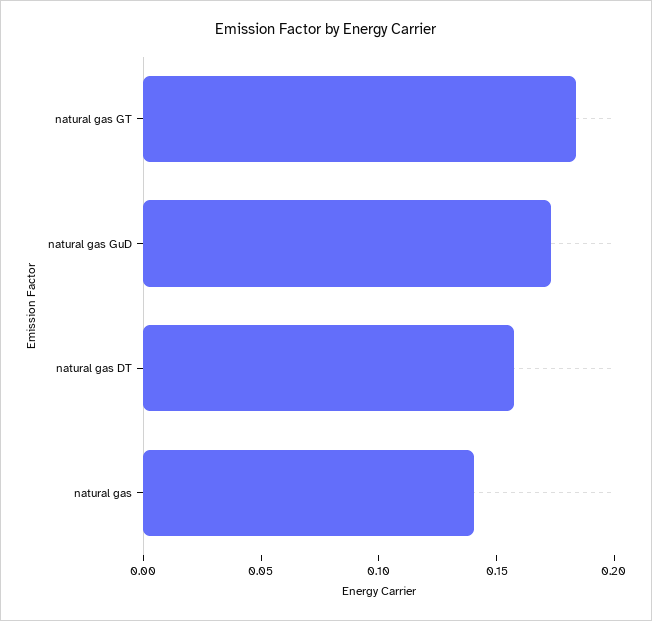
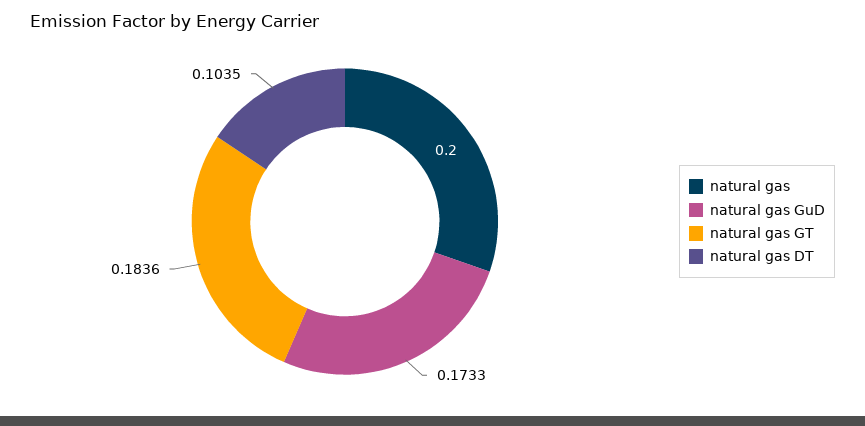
  {
    "natural gas GT": 0.1836,
    "natural gas GuD": 0.1733,
-   "natural gas DT": 0.16,
+   "natural gas DT": 0.1035,
-   "natural gas": 0.14
+   "natural gas": 0.2
  }

